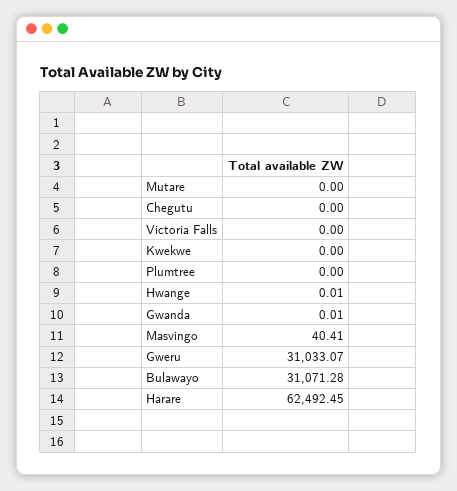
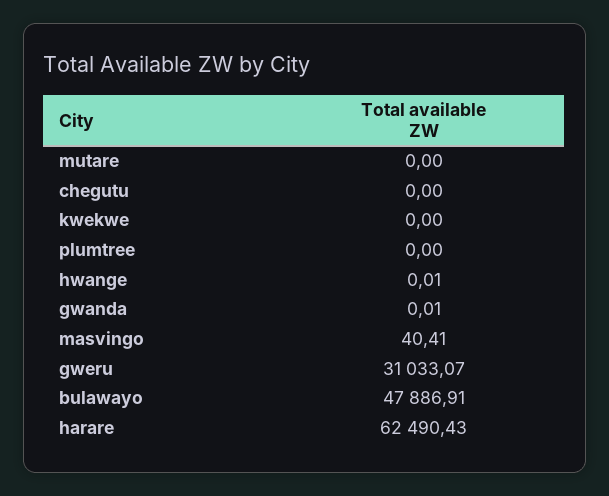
  {
    "Mutare": 0,
    "Chegutu": 0,
-   "Victoria Falls": 0,
    "Kwekwe": 0,
    "Plumtree": 0,
    "Hwange": 0.01,
    "Gwanda": 0.01,
    "Masvingo": 40.41,
    "Gweru": 31033.07,
-   "Bulawayo": 31071.28,
+   "Bulawayo": 47886.91,
-   "Harare": 62492.45
+   "Harare": 62490.43
  }

